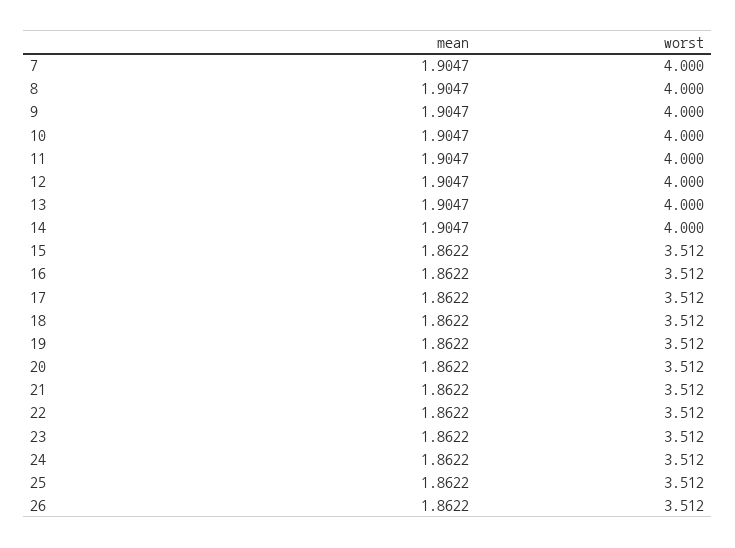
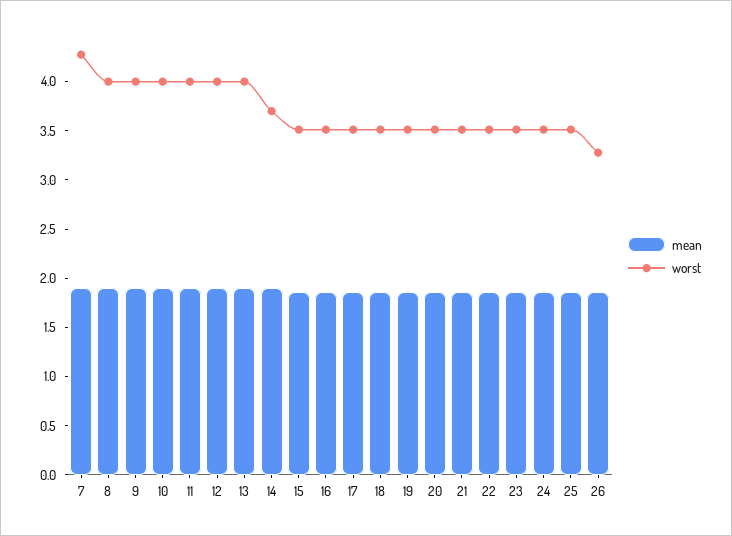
  {
    "mean": {
      "7": 1.9047,
      "8": 1.9047,
      "9": 1.9047,
      "10": 1.9047,
      "11": 1.9047,
      "12": 1.9047,
      "13": 1.9047,
      "14": 1.9047,
      "15": 1.8622,
      "16": 1.8622,
      "17": 1.8622,
      "18": 1.8622,
      "19": 1.8622,
      "20": 1.8622,
      "21": 1.8622,
      "22": 1.8622,
      "23": 1.8622,
      "24": 1.8622,
      "25": 1.8622,
      "26": 1.8622
    },
    "worst": {
-     "7": 4,
+     "7": 4.3,
      "8": 4,
      "9": 4,
      "10": 4,
      "11": 4,
      "12": 4,
      "13": 4,
-     "14": 4,
+     "14": 3.7,
      "15": 3.512,
      "16": 3.512,
      "17": 3.512,
      "18": 3.512,
      "19": 3.512,
      "20": 3.512,
      "21": 3.512,
      "22": 3.512,
      "23": 3.512,
      "24": 3.512,
      "25": 3.512,
-     "26": 3.512
+     "26": 3.3
    }
  }

